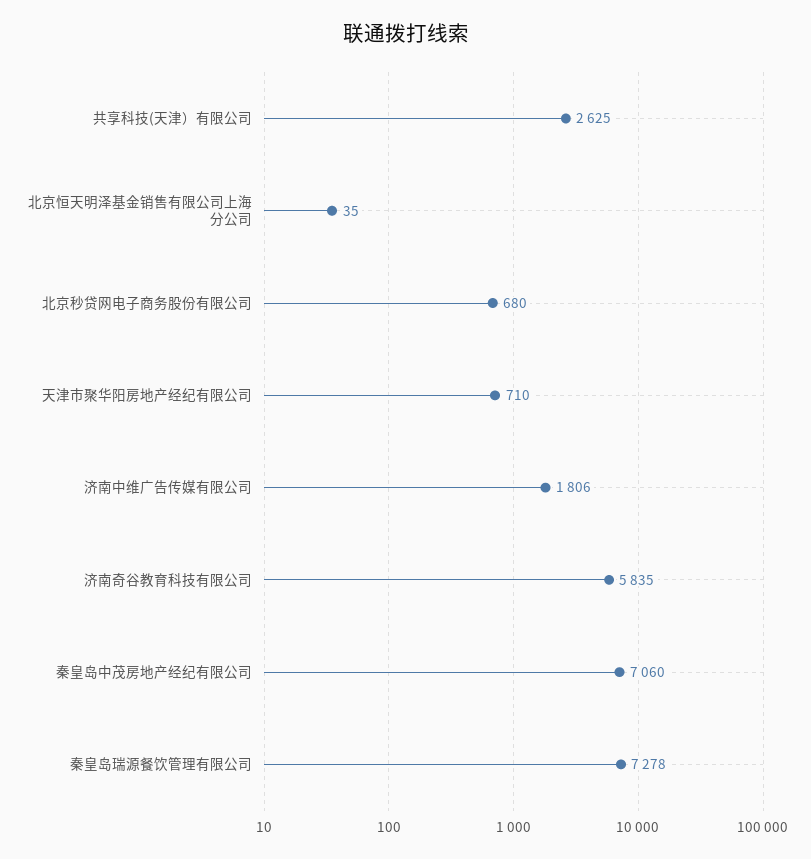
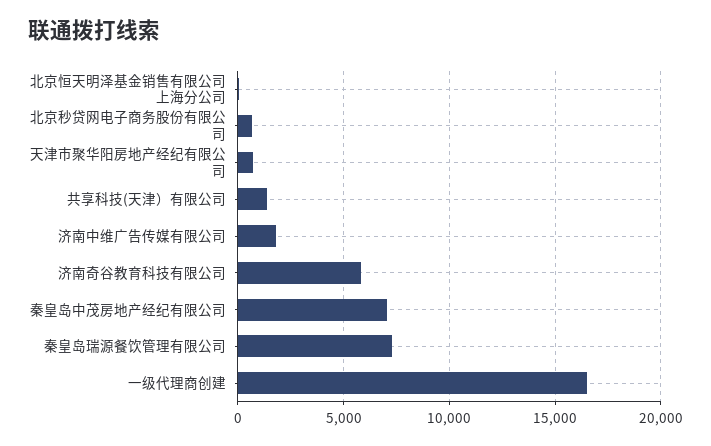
  {
-   "共享科技(天津）有限公司": 2625,
+   "共享科技(天津）有限公司": 1500,
    "北京恒天明泽基金销售有限公司上海分公司": 35,
    "北京秒贷网电子商务股份有限公司": 680,
    "天津市聚华阳房地产经纪有限公司": 710,
    "济南中维广告传媒有限公司": 1806,
    "济南奇谷教育科技有限公司": 5835,
    "秦皇岛中茂房地产经纪有限公司": 7060,
-   "秦皇岛瑞源餐饮管理有限公司": 7278
+   "秦皇岛瑞源餐饮管理有限公司": 7278,
+   "一级代理商创建": 16500
  }

